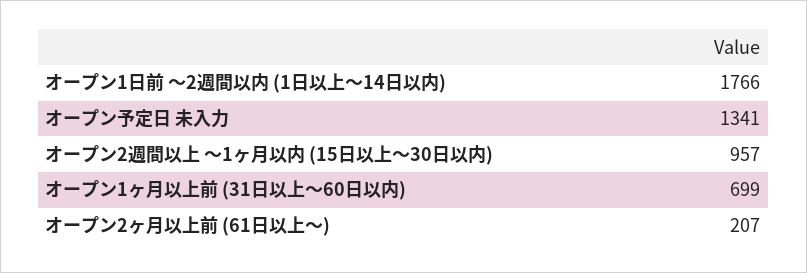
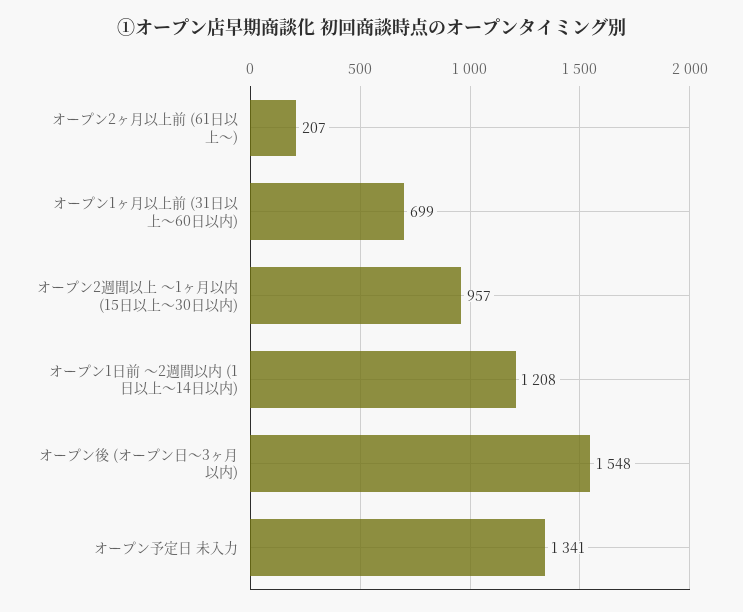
  {
-   "オープン1日前 〜2週間以内 (1日以上〜14日以内)": 1766,
+   "オープン1日前 〜2週間以内 (1日以上〜14日以内)": 1208,
    "オープン予定日 未入力": 1341,
    "オープン2週間以上 〜1ヶ月以内 (15日以上〜30日以内)": 957,
    "オープン1ヶ月以上前 (31日以上〜60日以内)": 699,
-   "オープン2ヶ月以上前 (61日以上〜)": 207
+   "オープン2ヶ月以上前 (61日以上〜)": 207,
+   "オープン後 (オープン日〜3ヶ月以内)": 1548
  }

